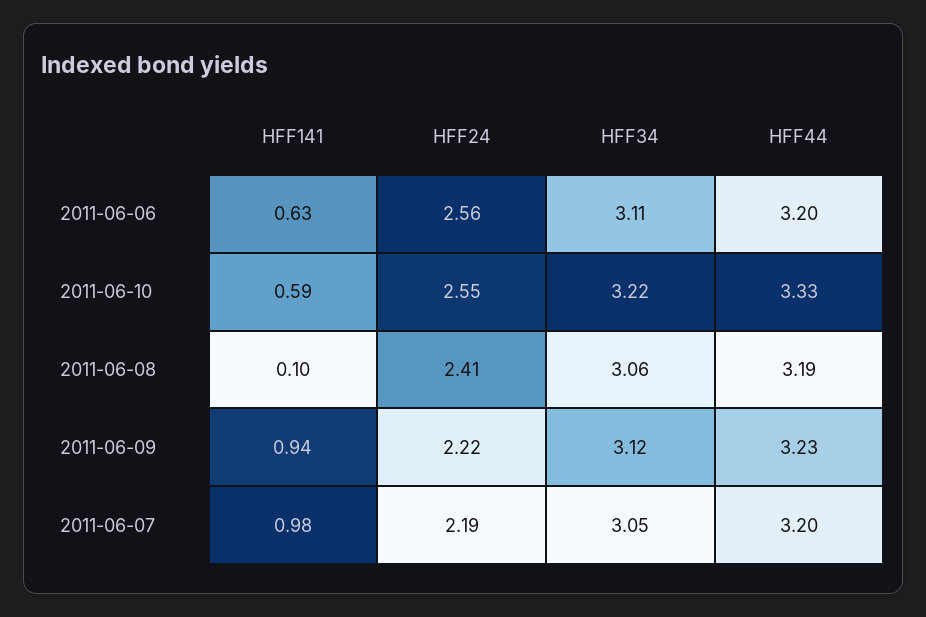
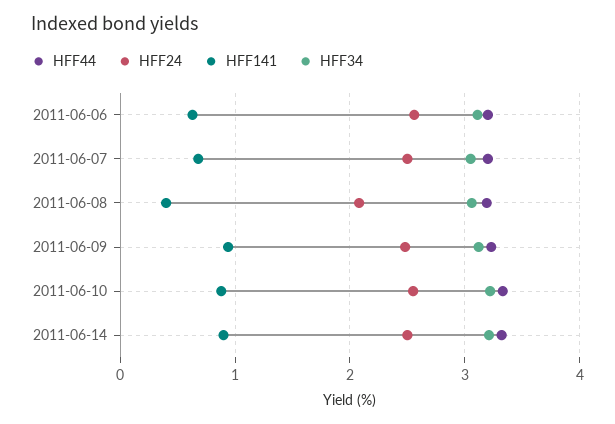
  {
    "HFF141": {
      "2011-06-06": 0.63,
-     "2011-06-10": 0.59,
+     "2011-06-10": 0.9,
-     "2011-06-08": 0.1,
+     "2011-06-08": 0.4,
      "2011-06-09": 0.94,
-     "2011-06-07": 0.98
+     "2011-06-07": 0.7,
+     "2011-06-14": 0.9
    },
    "HFF24": {
      "2011-06-06": 2.56,
      "2011-06-10": 2.55,
-     "2011-06-08": 2.41,
+     "2011-06-08": 2.1,
-     "2011-06-09": 2.22,
+     "2011-06-09": 2.5,
-     "2011-06-07": 2.19
+     "2011-06-07": 2.5,
+     "2011-06-14": 2.5
    },
    "HFF34": {
      "2011-06-06": 3.11,
      "2011-06-10": 3.22,
      "2011-06-08": 3.06,
      "2011-06-09": 3.12,
-     "2011-06-07": 3.05
+     "2011-06-07": 3.05,
+     "2011-06-14": 3.2
    },
    "HFF44": {
      "2011-06-06": 3.2,
      "2011-06-10": 3.33,
      "2011-06-08": 3.19,
      "2011-06-09": 3.23,
-     "2011-06-07": 3.2
+     "2011-06-07": 3.2,
+     "2011-06-14": 3.3
    }
  }

